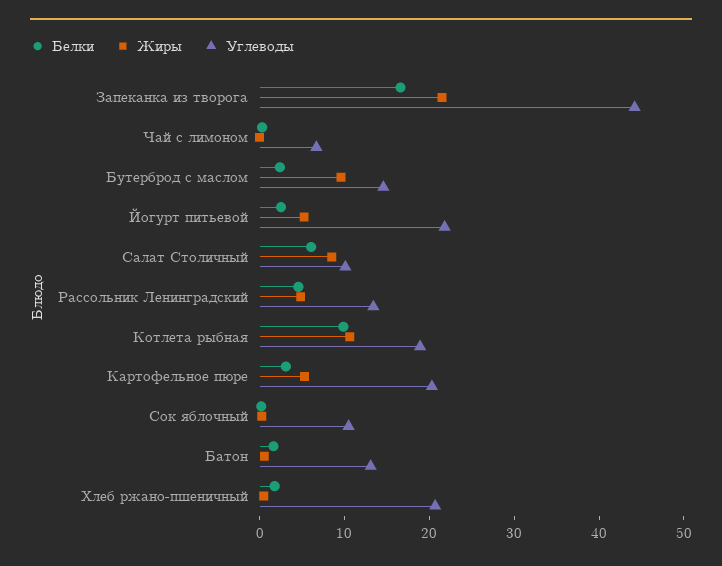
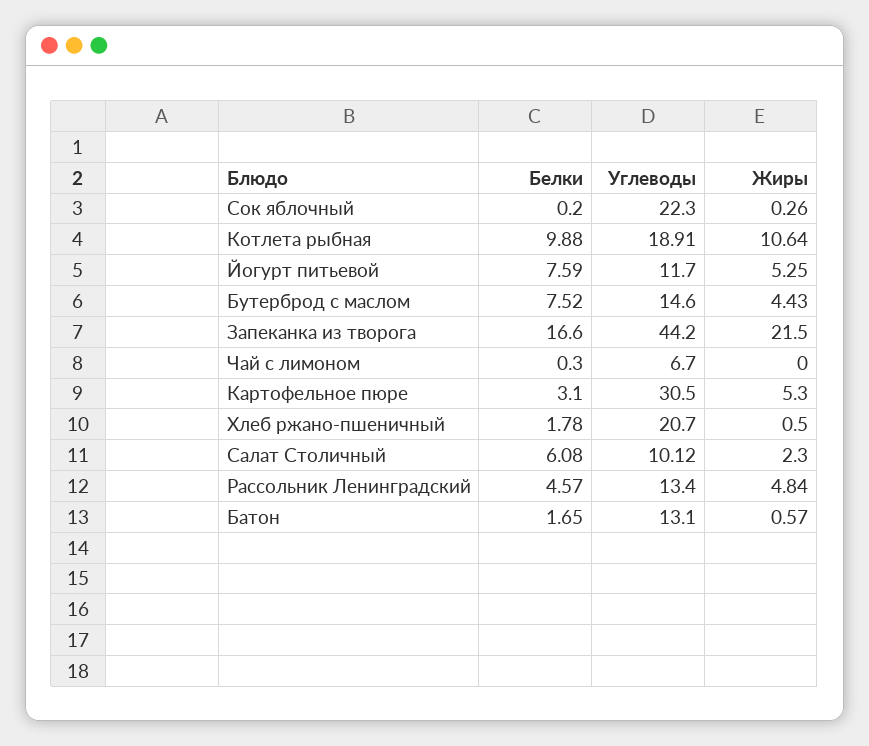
  {
    "Белки": {
      "Запеканка из творога": 16.6,
      "Чай с лимоном": 0.3,
-     "Бутерброд с маслом": 2,
+     "Бутерброд с маслом": 7.52,
-     "Йогурт питьевой": 2,
+     "Йогурт питьевой": 7.59,
      "Салат Столичный": 6.08,
      "Рассольник Ленинградский": 4.57,
      "Котлета рыбная": 9.88,
      "Картофельное пюре": 3.1,
      "Сок яблочный": 0.2,
      "Батон": 1.65,
      "Хлеб ржано-пшеничный": 1.78
    },
    "Жиры": {
      "Запеканка из творога": 21.5,
      "Чай с лимоном": 0,
-     "Бутерброд с маслом": 10,
+     "Бутерброд с маслом": 4.43,
      "Йогурт питьевой": 5.25,
-     "Салат Столичный": 8,
+     "Салат Столичный": 2.3,
      "Рассольник Ленинградский": 4.84,
      "Котлета рыбная": 10.64,
      "Картофельное пюре": 5.3,
      "Сок яблочный": 0.26,
      "Батон": 0.57,
      "Хлеб ржано-пшеничный": 0.5
    },
    "Углеводы": {
      "Запеканка из творога": 44.2,
      "Чай с лимоном": 6.7,
      "Бутерброд с маслом": 14.6,
-     "Йогурт питьевой": 22,
+     "Йогурт питьевой": 11.7,
      "Салат Столичный": 10.12,
      "Рассольник Ленинградский": 13.4,
      "Котлета рыбная": 18.91,
-     "Картофельное пюре": 20,
+     "Картофельное пюре": 30.5,
-     "Сок яблочный": 10,
+     "Сок яблочный": 22.3,
      "Батон": 13.1,
      "Хлеб ржано-пшеничный": 20.7
    }
  }

